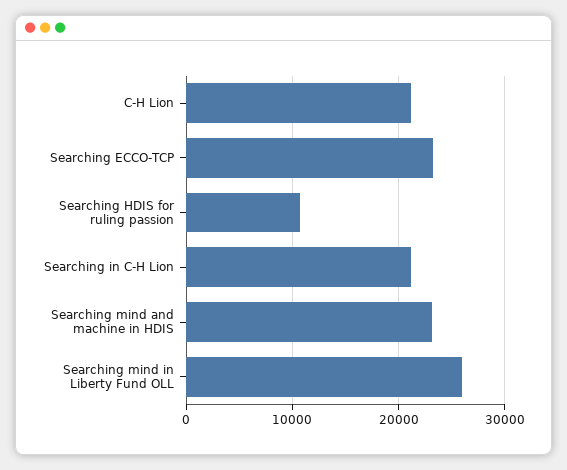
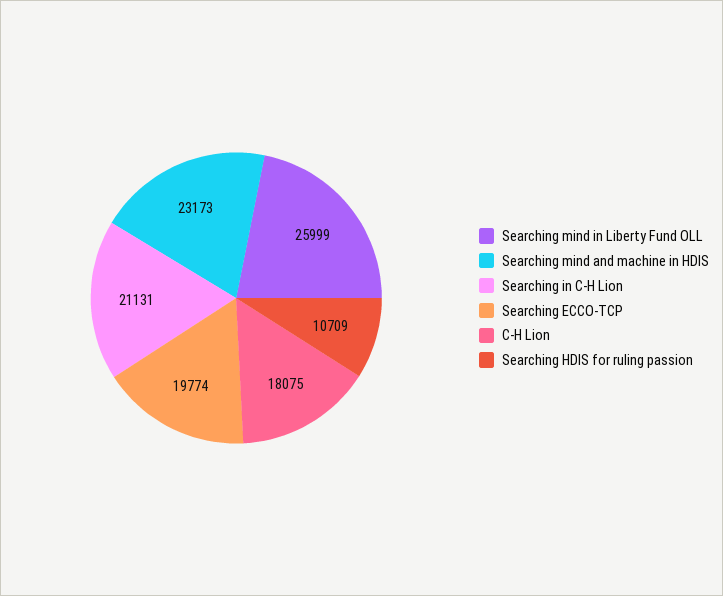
  {
-   "C-H Lion": 21000,
+   "C-H Lion": 18075,
-   "Searching ECCO-TCP": 23000,
+   "Searching ECCO-TCP": 19774,
    "Searching HDIS for ruling passion": 10709,
    "Searching in C-H Lion": 21131,
    "Searching mind and machine in HDIS": 23173,
    "Searching mind in Liberty Fund OLL": 25999
  }

